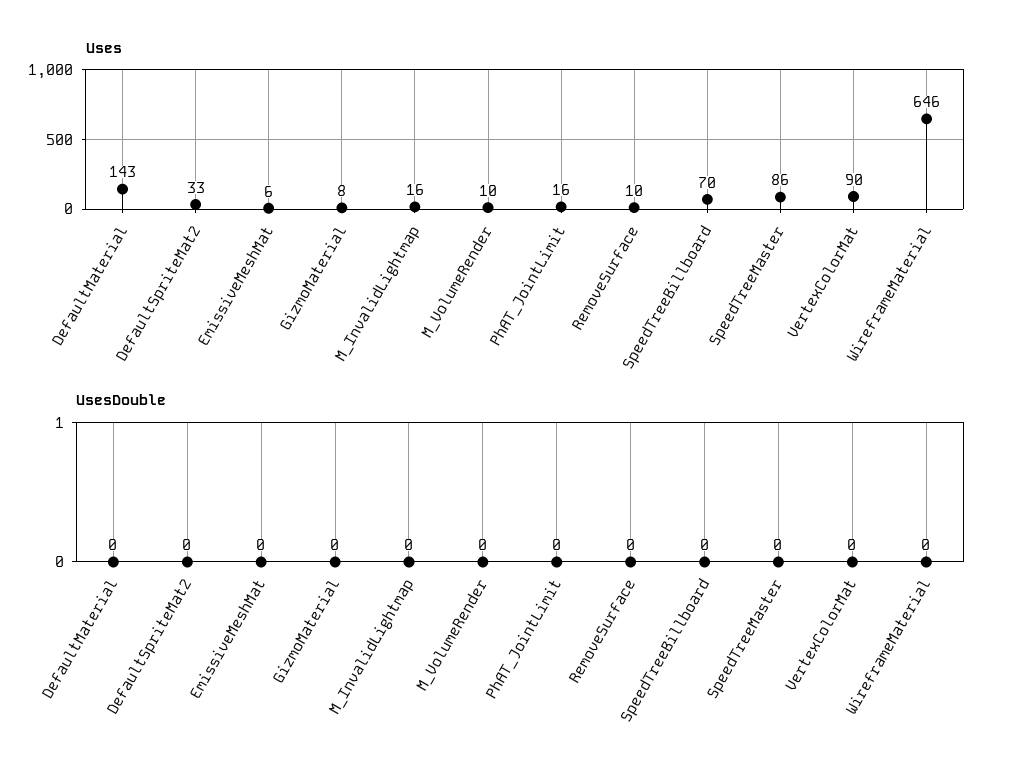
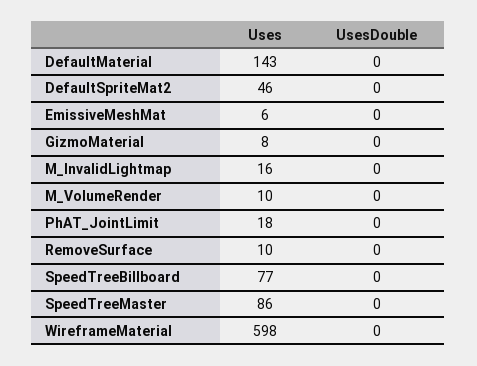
  {
    "Uses": {
      "DefaultMaterial": 143,
-     "DefaultSpriteMat2": 33,
+     "DefaultSpriteMat2": 46,
      "EmissiveMeshMat": 6,
      "GizmoMaterial": 8,
      "M_InvalidLightmap": 16,
      "M_VolumeRender": 10,
-     "PhAT_JointLimit": 16,
+     "PhAT_JointLimit": 18,
      "RemoveSurface": 10,
-     "SpeedTreeBillboard": 70,
+     "SpeedTreeBillboard": 77,
      "SpeedTreeMaster": 86,
-     "VertexColorMat": 90,
-     "WireframeMaterial": 646
+     "WireframeMaterial": 598
    },
    "UsesDouble": {
      "DefaultMaterial": 0,
      "DefaultSpriteMat2": 0,
      "EmissiveMeshMat": 0,
      "GizmoMaterial": 0,
      "M_InvalidLightmap": 0,
      "M_VolumeRender": 0,
      "PhAT_JointLimit": 0,
      "RemoveSurface": 0,
      "SpeedTreeBillboard": 0,
      "SpeedTreeMaster": 0,
-     "VertexColorMat": 0,
      "WireframeMaterial": 0
    }
  }

